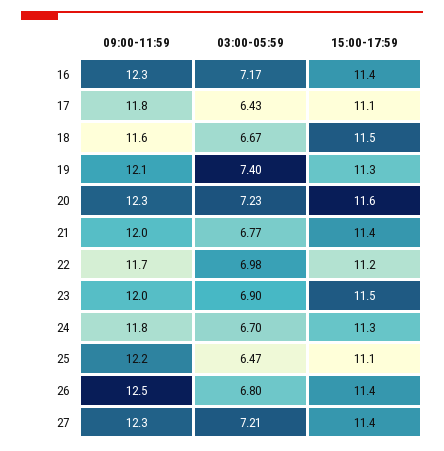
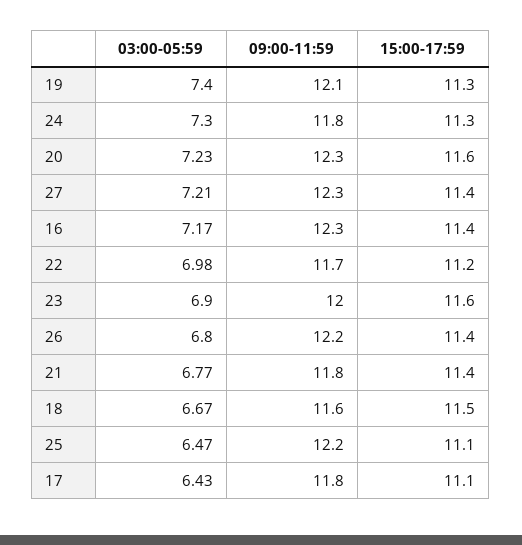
  {
    "09:00-11:59": {
      "16": 12.3,
      "17": 11.8,
      "18": 11.6,
      "19": 12.1,
      "20": 12.3,
-     "21": 12,
+     "21": 11.8,
      "22": 11.7,
      "23": 12,
      "24": 11.8,
      "25": 12.2,
-     "26": 12.5,
+     "26": 12.2,
      "27": 12.3
    },
    "03:00-05:59": {
      "16": 7.17,
      "17": 6.43,
      "18": 6.67,
      "19": 7.4,
      "20": 7.23,
      "21": 6.77,
      "22": 6.98,
      "23": 6.9,
-     "24": 6.7,
+     "24": 7.3,
      "25": 6.47,
      "26": 6.8,
      "27": 7.21
    },
    "15:00-17:59": {
      "16": 11.4,
      "17": 11.1,
      "18": 11.5,
      "19": 11.3,
      "20": 11.6,
      "21": 11.4,
      "22": 11.2,
-     "23": 11.5,
+     "23": 11.6,
      "24": 11.3,
      "25": 11.1,
      "26": 11.4,
      "27": 11.4
    }
  }

